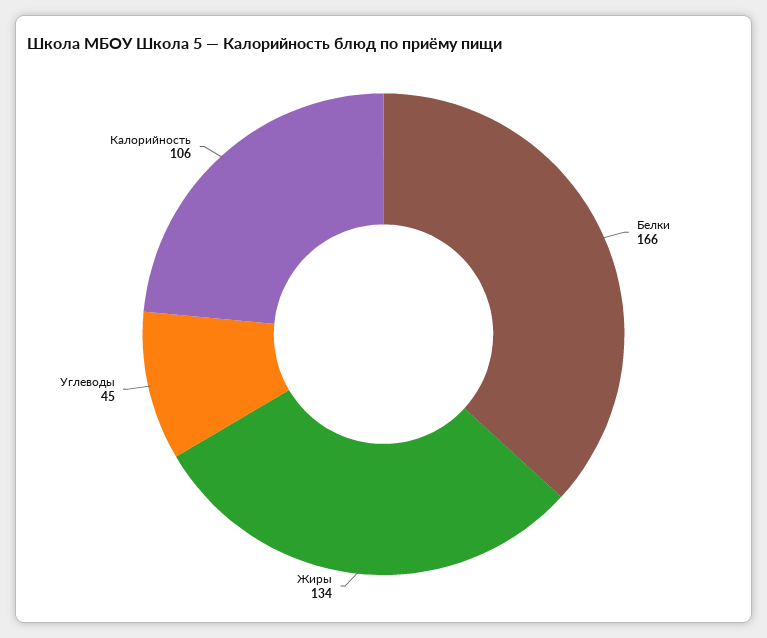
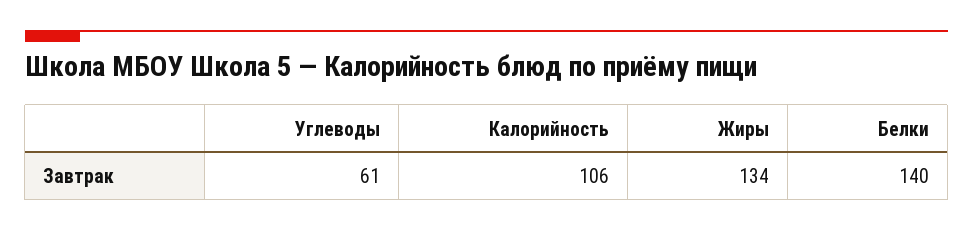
  {
-   "Белки": 166,
+   "Белки": 140,
    "Жиры": 134,
-   "Углеводы": 45,
+   "Углеводы": 61,
    "Калорийность": 106
  }

